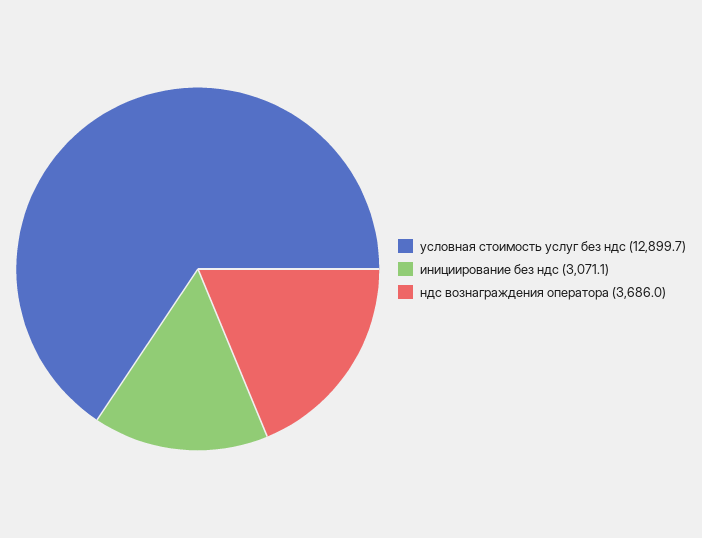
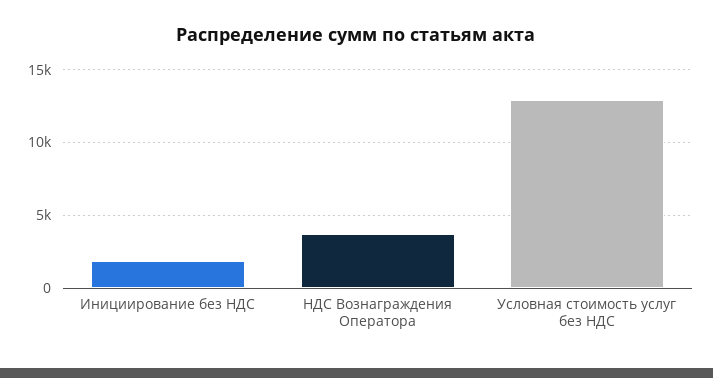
  {
    "условная стоимость услуг без ндс": 12899.7,
-   "инициирование без ндс": 3071.1,
+   "инициирование без ндс": 2000,
    "ндс вознаграждения оператора": 3686
  }

